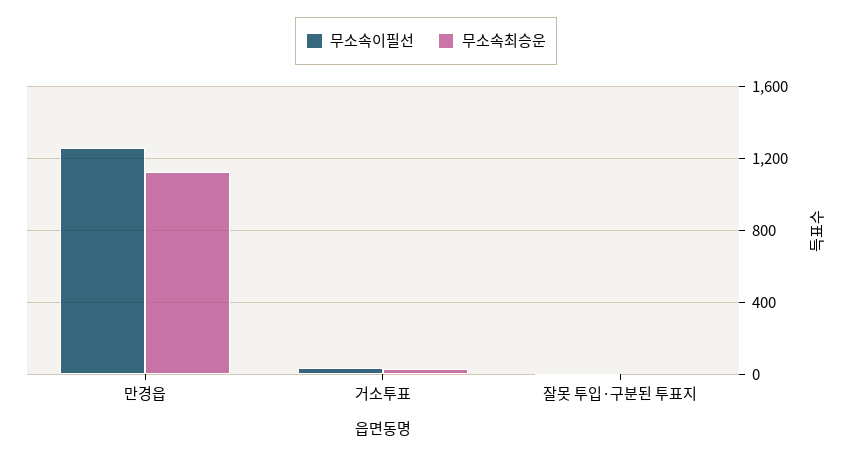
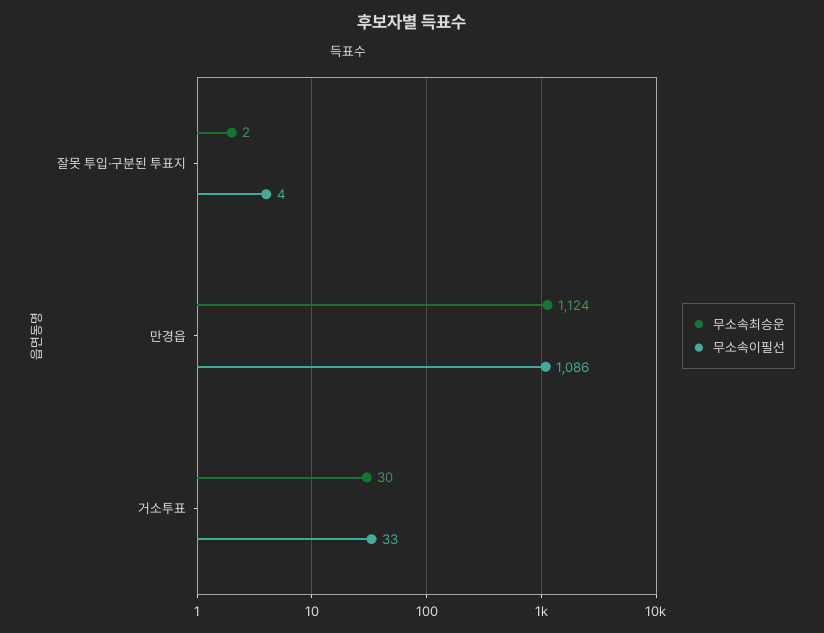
  {
    "무소속이필선": {
-     "만경읍": 1250,
+     "만경읍": 1086,
      "거소투표": 33,
      "잘못 투입·구분된 투표지": 4
    },
    "무소속최승운": {
      "만경읍": 1124,
      "거소투표": 30,
      "잘못 투입·구분된 투표지": 2
    }
  }

